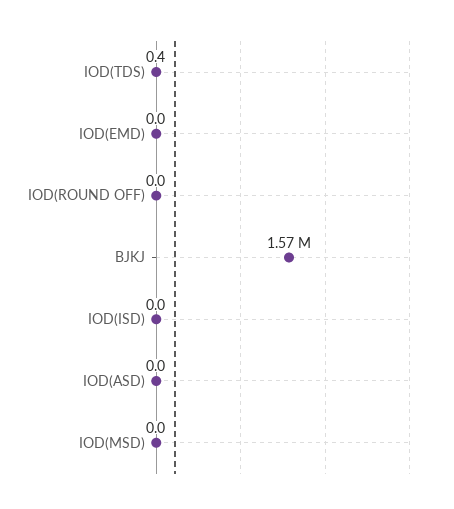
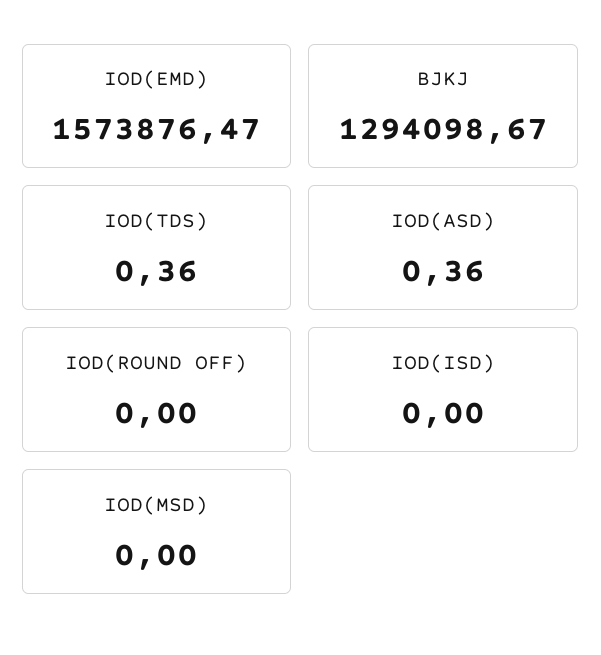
  {
    "IOD(TDS)": 0.36,
-   "IOD(EMD)": 0,
+   "IOD(EMD)": 1573876.47,
    "IOD(ROUND OFF)": 0,
-   "BJKJ": 1570000,
+   "BJKJ": 1294098.67,
    "IOD(ISD)": 0,
-   "IOD(ASD)": 0,
+   "IOD(ASD)": 0.36,
    "IOD(MSD)": 0
  }

